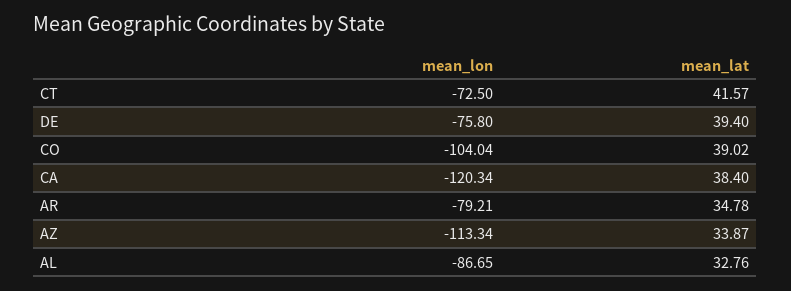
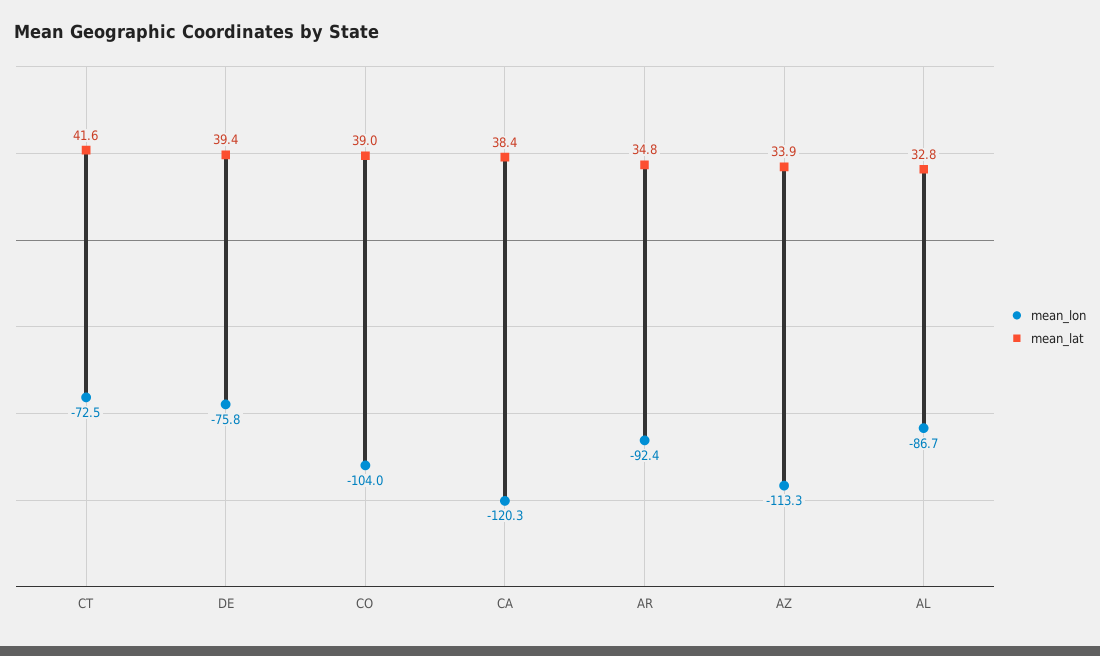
  {
    "mean_lon": {
      "CT": -72.5,
      "DE": -75.8,
      "CO": -104.04,
      "CA": -120.34,
-     "AR": -79.21,
+     "AR": -92.4,
      "AZ": -113.34,
      "AL": -86.65
    },
    "mean_lat": {
      "CT": 41.57,
      "DE": 39.4,
      "CO": 39.02,
      "CA": 38.4,
      "AR": 34.78,
      "AZ": 33.87,
      "AL": 32.76
    }
  }

